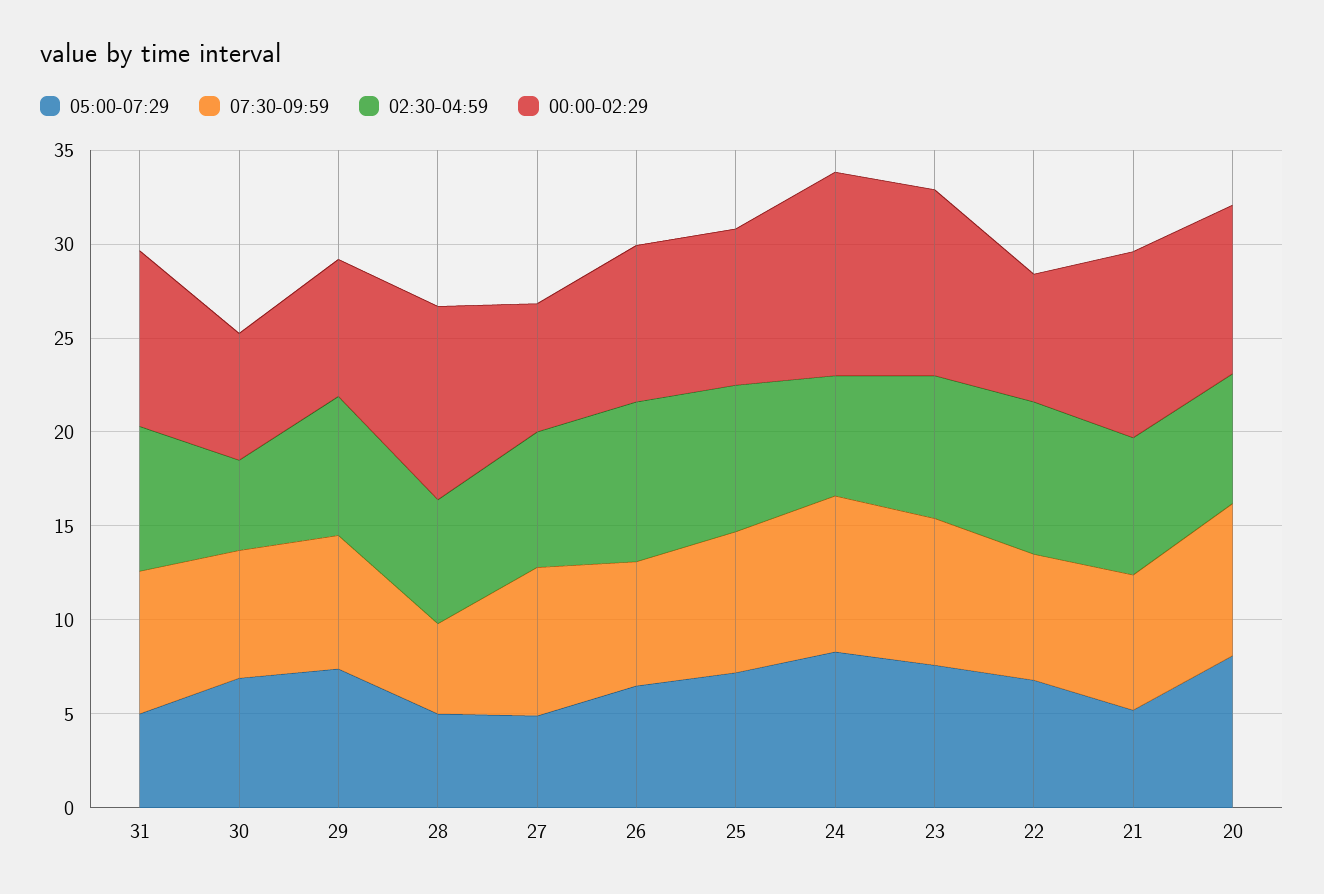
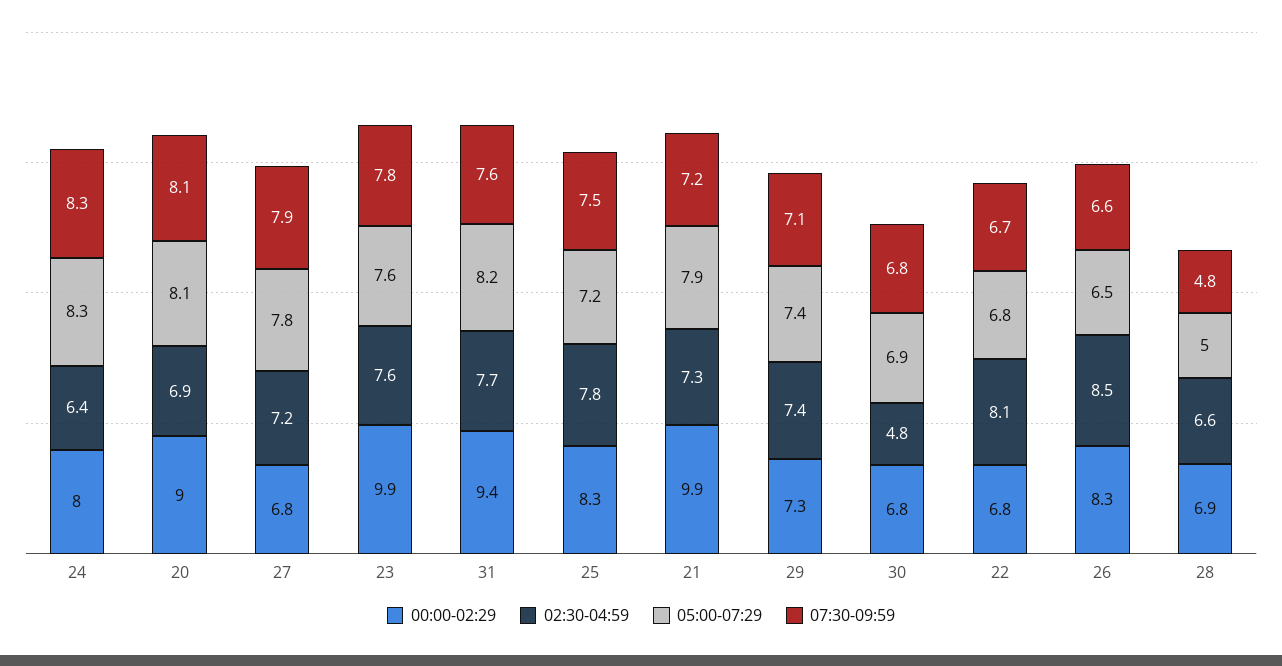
  {
    "05:00-07:29": {
-     "31": 5,
+     "31": 8.2,
      "30": 6.9,
      "29": 7.4,
      "28": 5,
-     "27": 5,
+     "27": 7.8,
      "26": 6.5,
      "25": 7.2,
      "24": 8.3,
      "23": 7.6,
      "22": 6.8,
-     "21": 5,
+     "21": 7.9,
      "20": 8.1
    },
    "07:30-09:59": {
      "31": 7.6,
      "30": 6.8,
      "29": 7.1,
      "28": 4.8,
      "27": 7.9,
      "26": 6.6,
      "25": 7.5,
      "24": 8.3,
      "23": 7.8,
      "22": 6.7,
      "21": 7.2,
      "20": 8.1
    },
    "02:30-04:59": {
      "31": 7.7,
      "30": 4.8,
      "29": 7.4,
      "28": 6.6,
      "27": 7.2,
      "26": 8.5,
      "25": 7.8,
      "24": 6.4,
      "23": 7.6,
      "22": 8.1,
      "21": 7.3,
      "20": 6.9
    },
    "00:00-02:29": {
      "31": 9.4,
      "30": 6.8,
      "29": 7.3,
-     "28": 10,
+     "28": 6.9,
      "27": 6.8,
      "26": 8.3,
      "25": 8.3,
-     "24": 11,
+     "24": 8,
      "23": 9.9,
      "22": 6.8,
      "21": 9.9,
      "20": 9
    }
  }

